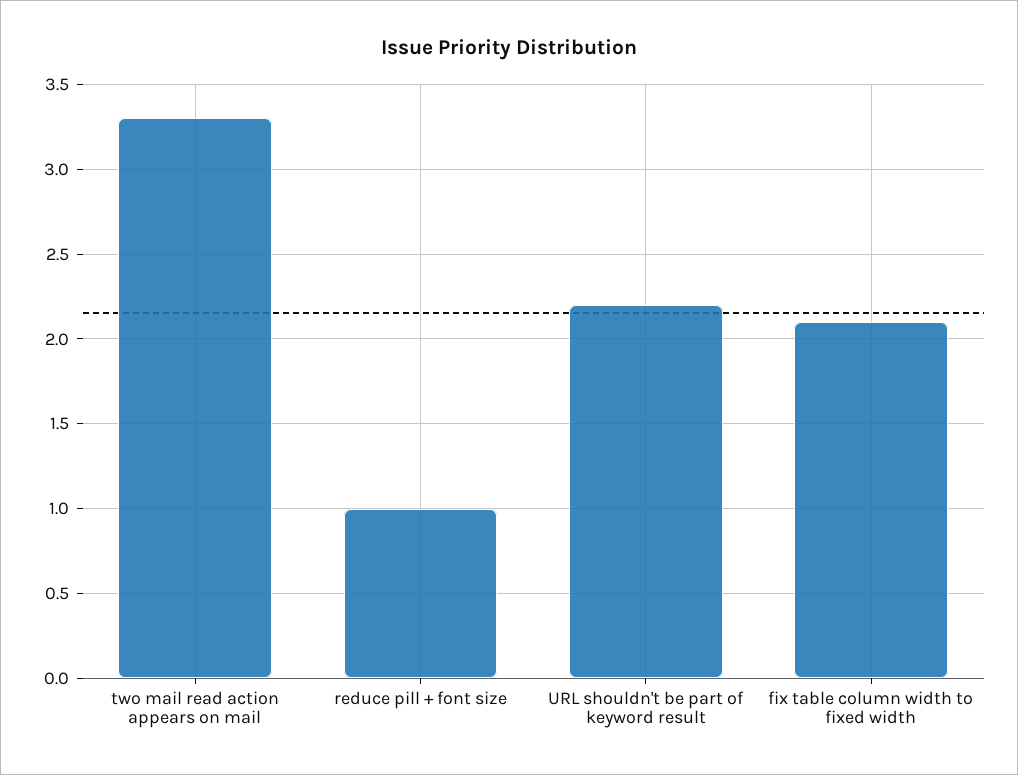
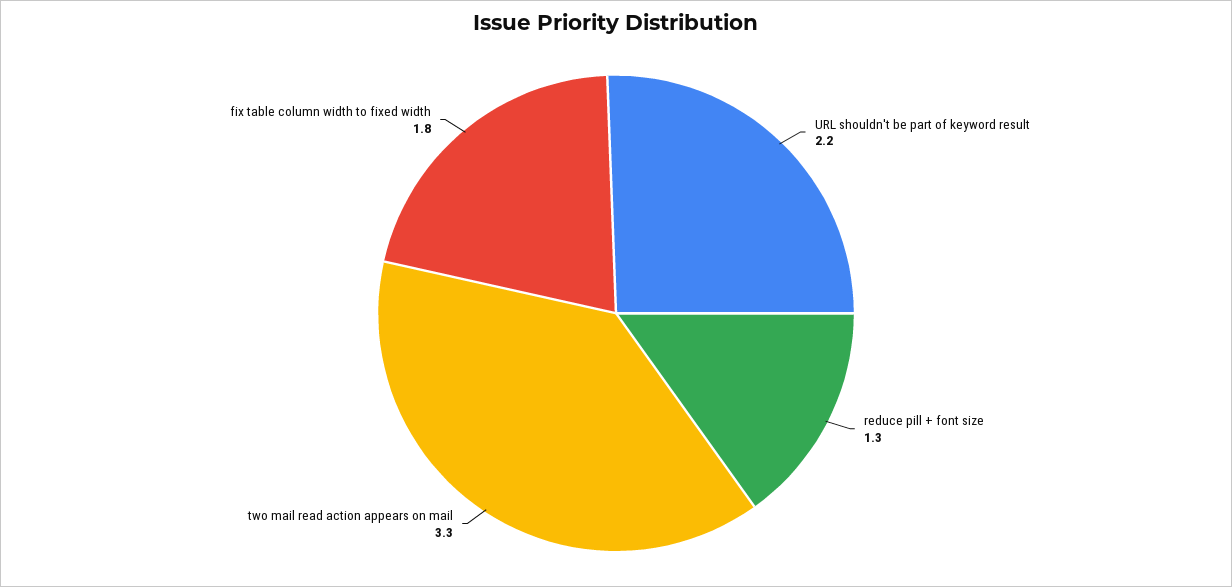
  {
    "two mail read action appears on mail": 3.3,
-   "reduce pill + font size": 1,
+   "reduce pill + font size": 1.3,
    "URL shouldn't be part of keyword result": 2.2,
-   "fix table column width to fixed width": 2.1
+   "fix table column width to fixed width": 1.8
  }

